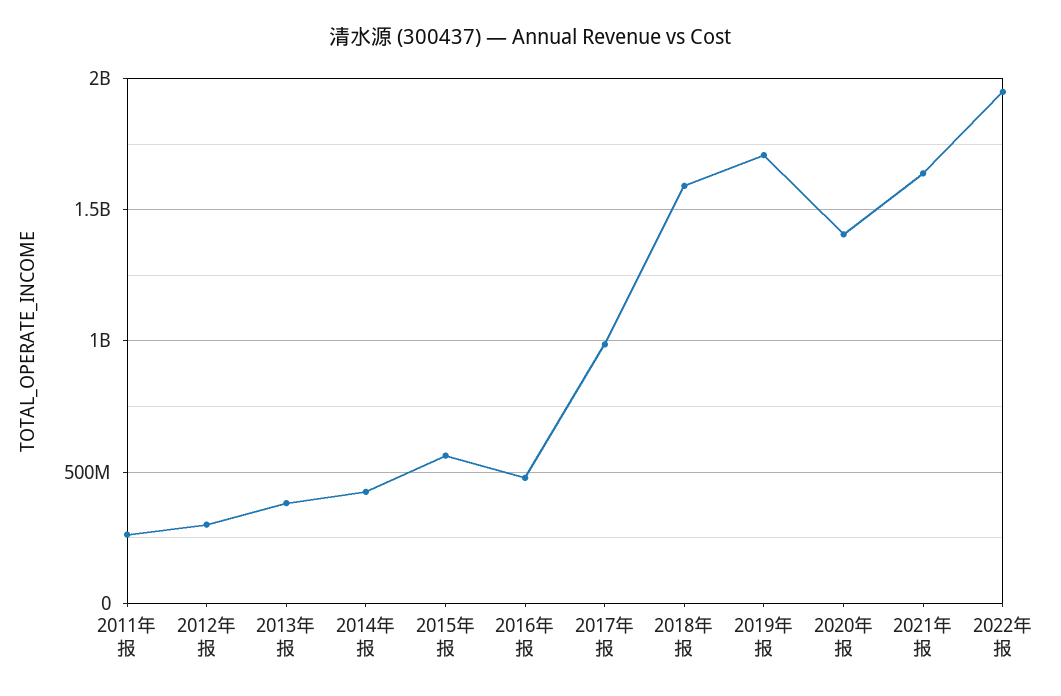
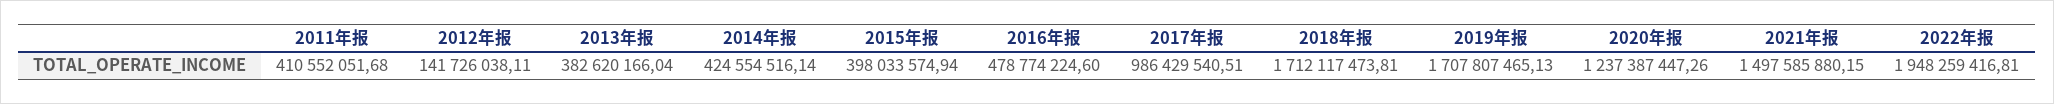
  {
-   "2011年报": 250000000,
+   "2011年报": 410552051.68,
-   "2012年报": 300000000,
+   "2012年报": 141726038.11,
    "2013年报": 382620166.04,
    "2014年报": 424554516.14,
-   "2015年报": 550000000,
+   "2015年报": 398033574.94,
    "2016年报": 478774224.6,
    "2017年报": 986429540.51,
-   "2018年报": 1600000000,
+   "2018年报": 1712117473.81,
    "2019年报": 1707807465.13,
-   "2020年报": 1400000000,
+   "2020年报": 1237387447.26,
-   "2021年报": 1650000000,
+   "2021年报": 1497585880.15,
    "2022年报": 1948259416.81
  }

